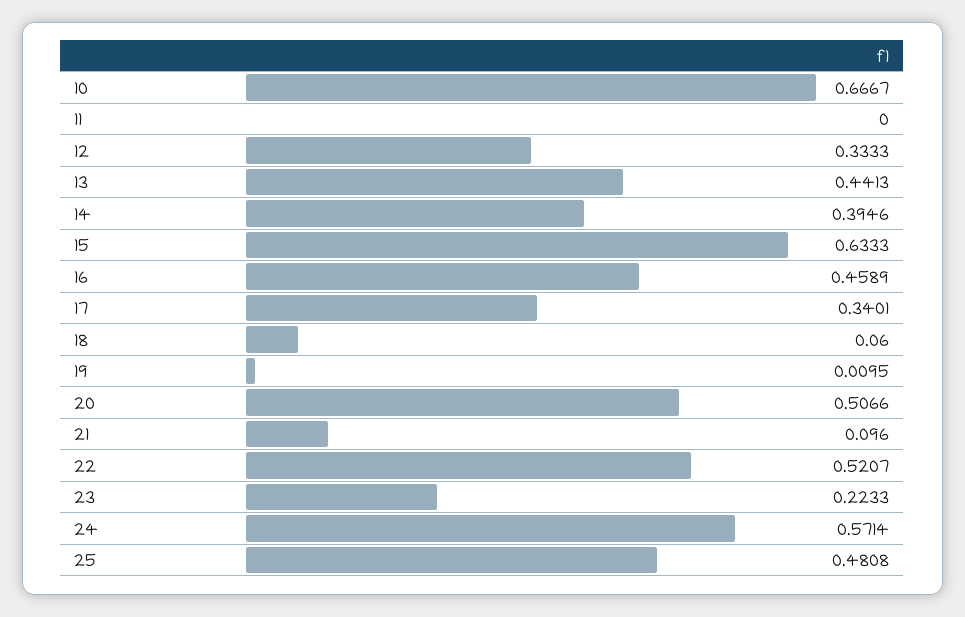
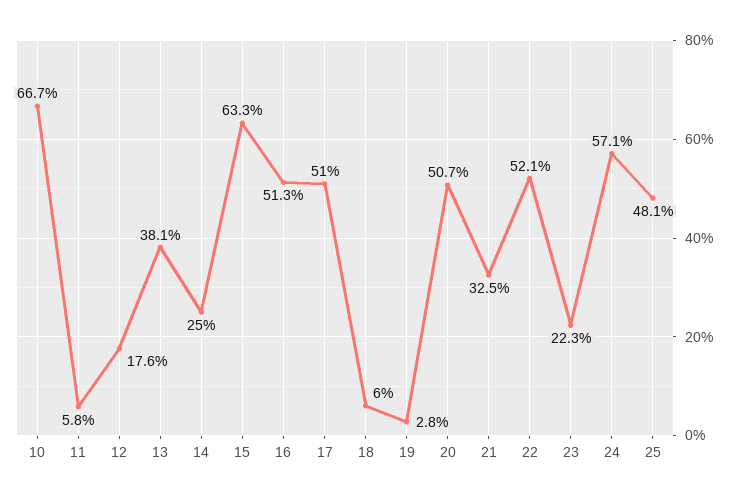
  {
    "10": 0.6667,
-   "11": 0,
+   "11": 0.058,
-   "12": 0.3333,
+   "12": 0.176,
-   "13": 0.4413,
+   "13": 0.381,
-   "14": 0.3946,
+   "14": 0.25,
    "15": 0.6333,
-   "16": 0.4589,
+   "16": 0.513,
-   "17": 0.3401,
+   "17": 0.51,
    "18": 0.06,
-   "19": 0.0095,
+   "19": 0.028,
    "20": 0.5066,
-   "21": 0.096,
+   "21": 0.325,
    "22": 0.5207,
    "23": 0.2233,
    "24": 0.5714,
    "25": 0.4808
  }

